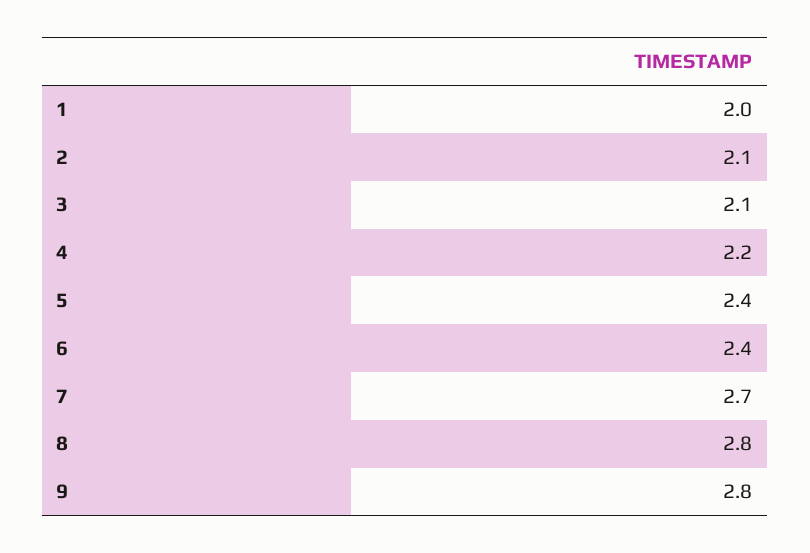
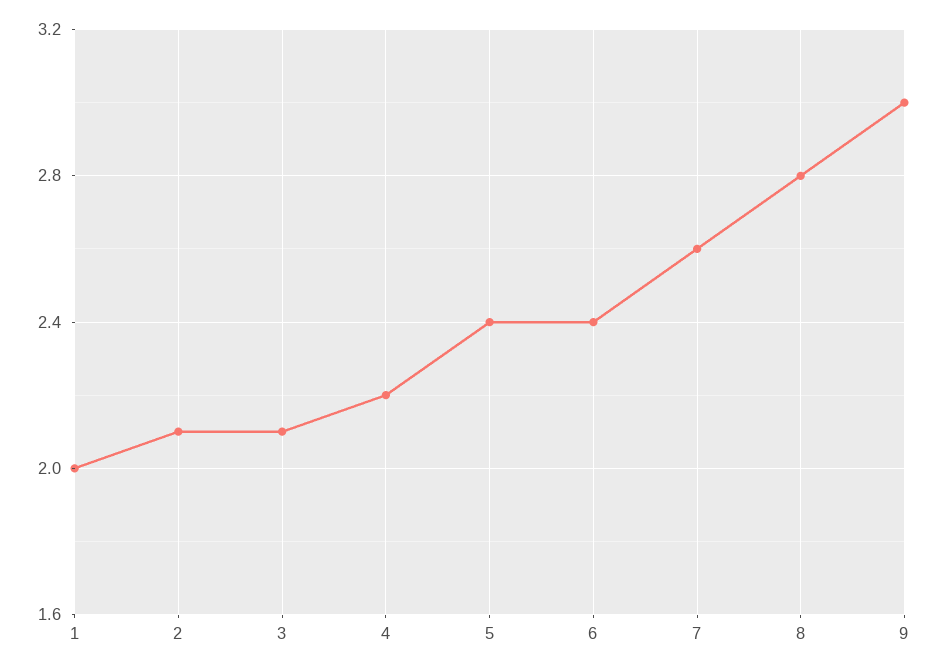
  {
    "1": 2,
    "2": 2.1,
    "3": 2.1,
    "4": 2.2,
    "5": 2.4,
    "6": 2.4,
-   "7": 2.7,
+   "7": 2.6,
    "8": 2.8,
-   "9": 2.8
+   "9": 3
  }

